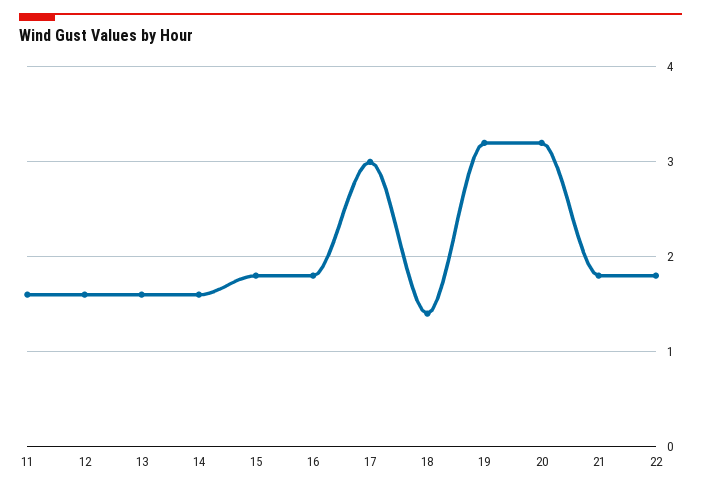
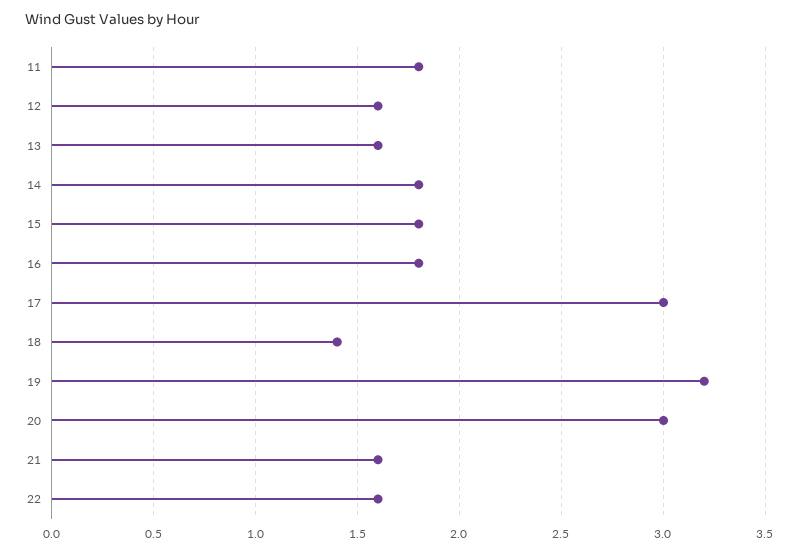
  {
-   "11": 1.6,
+   "11": 1.8,
    "12": 1.6,
    "13": 1.6,
-   "14": 1.6,
+   "14": 1.8,
    "15": 1.8,
    "16": 1.8,
    "17": 3,
    "18": 1.4,
    "19": 3.2,
-   "20": 3.2,
+   "20": 3,
-   "21": 1.8,
+   "21": 1.6,
-   "22": 1.8
+   "22": 1.6
  }

